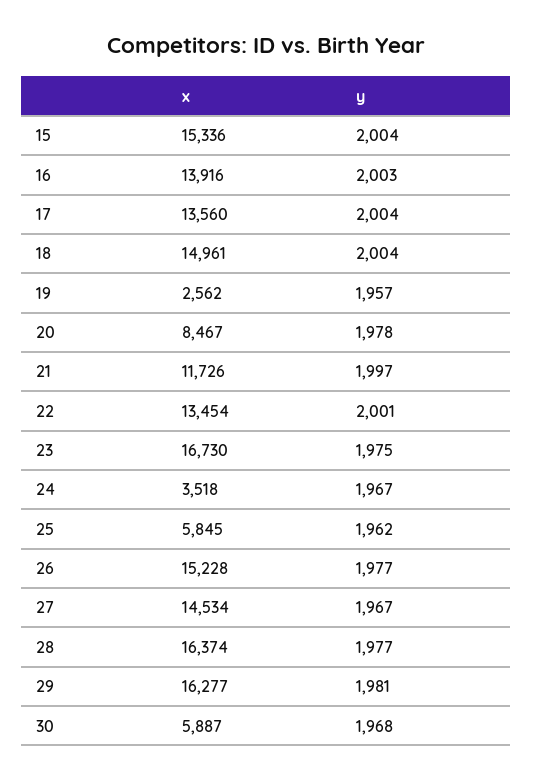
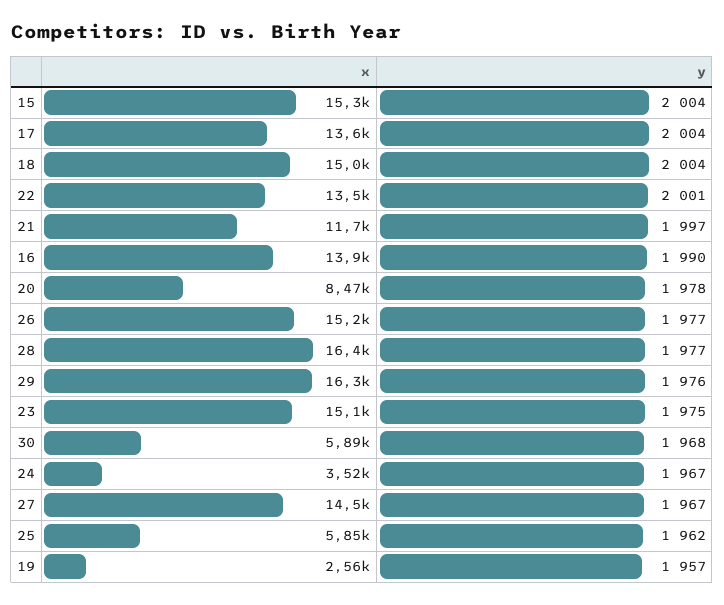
  {
    "x": {
      "15": 15336,
      "16": 13916,
      "17": 13560,
      "18": 14961,
      "19": 2562,
      "20": 8467,
      "21": 11726,
      "22": 13454,
-     "23": 16730,
+     "23": 15100,
      "24": 3518,
      "25": 5845,
      "26": 15228,
      "27": 14534,
      "28": 16374,
      "29": 16277,
      "30": 5887
    },
    "y": {
      "15": 2004,
-     "16": 2003,
+     "16": 1990,
      "17": 2004,
      "18": 2004,
      "19": 1957,
      "20": 1978,
      "21": 1997,
      "22": 2001,
      "23": 1975,
      "24": 1967,
      "25": 1962,
      "26": 1977,
      "27": 1967,
      "28": 1977,
-     "29": 1981,
+     "29": 1976,
      "30": 1968
    }
  }

